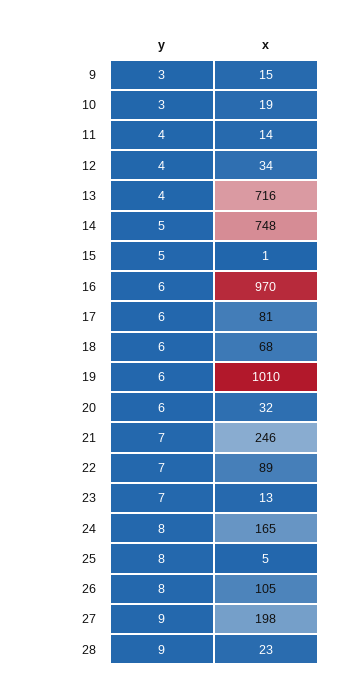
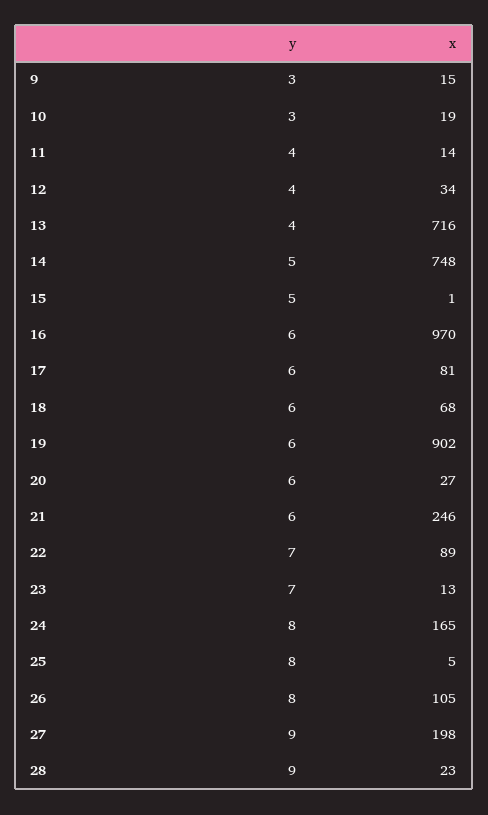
  {
    "y": {
      "9": 3,
      "10": 3,
      "11": 4,
      "12": 4,
      "13": 4,
      "14": 5,
      "15": 5,
      "16": 6,
      "17": 6,
      "18": 6,
      "19": 6,
      "20": 6,
-     "21": 7,
+     "21": 6,
      "22": 7,
      "23": 7,
      "24": 8,
      "25": 8,
      "26": 8,
      "27": 9,
      "28": 9
    },
    "x": {
      "9": 15,
      "10": 19,
      "11": 14,
      "12": 34,
      "13": 716,
      "14": 748,
      "15": 1,
      "16": 970,
      "17": 81,
      "18": 68,
-     "19": 1010,
+     "19": 902,
-     "20": 32,
+     "20": 27,
      "21": 246,
      "22": 89,
      "23": 13,
      "24": 165,
      "25": 5,
      "26": 105,
      "27": 198,
      "28": 23
    }
  }

